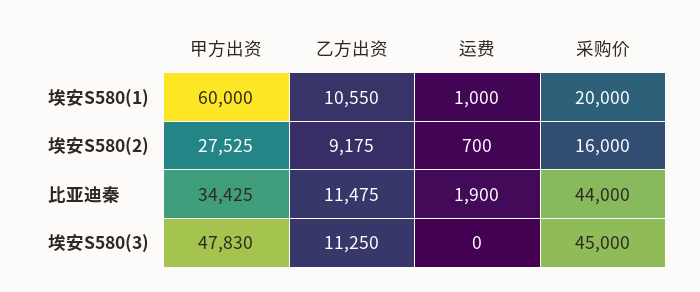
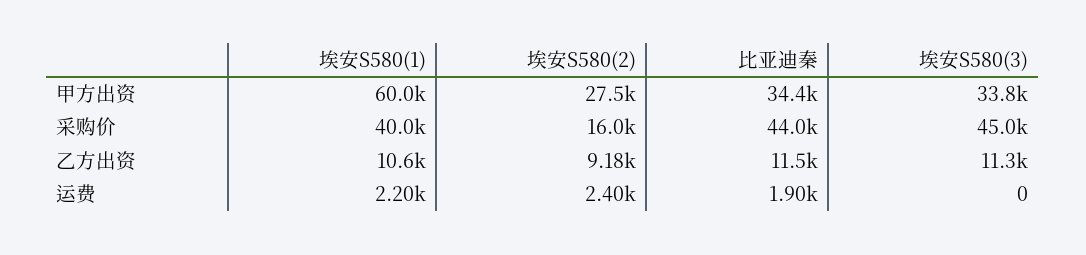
  {
    "甲方出资": {
      "埃安S580(1)": 60000,
      "埃安S580(2)": 27525,
      "比亚迪秦": 34425,
-     "埃安S580(3)": 47830
+     "埃安S580(3)": 33800
    },
    "乙方出资": {
      "埃安S580(1)": 10550,
      "埃安S580(2)": 9175,
      "比亚迪秦": 11475,
      "埃安S580(3)": 11250
    },
    "运费": {
-     "埃安S580(1)": 1000,
+     "埃安S580(1)": 2200,
-     "埃安S580(2)": 700,
+     "埃安S580(2)": 2400,
      "比亚迪秦": 1900,
      "埃安S580(3)": 0
    },
    "采购价": {
-     "埃安S580(1)": 20000,
+     "埃安S580(1)": 40000,
      "埃安S580(2)": 16000,
      "比亚迪秦": 44000,
      "埃安S580(3)": 45000
    }
  }

